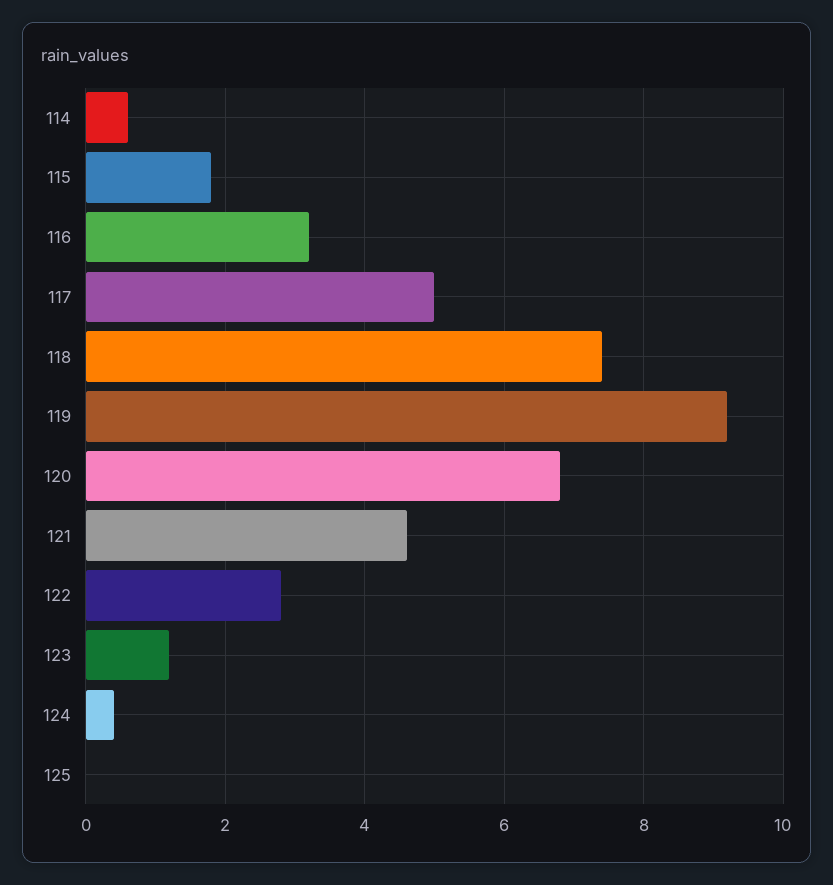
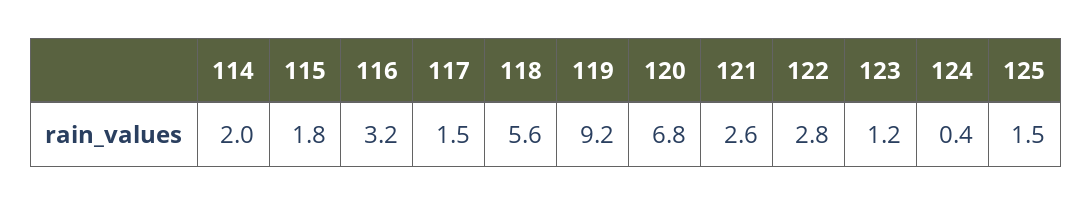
  {
-   "114": 0.5,
+   "114": 2,
    "115": 1.8,
    "116": 3.2,
-   "117": 5,
+   "117": 1.5,
-   "118": 7.5,
+   "118": 5.6,
    "119": 9.2,
    "120": 6.8,
-   "121": 4.5,
+   "121": 2.6,
    "122": 2.8,
    "123": 1.2,
    "124": 0.4,
-   "125": 0
+   "125": 1.5
  }

